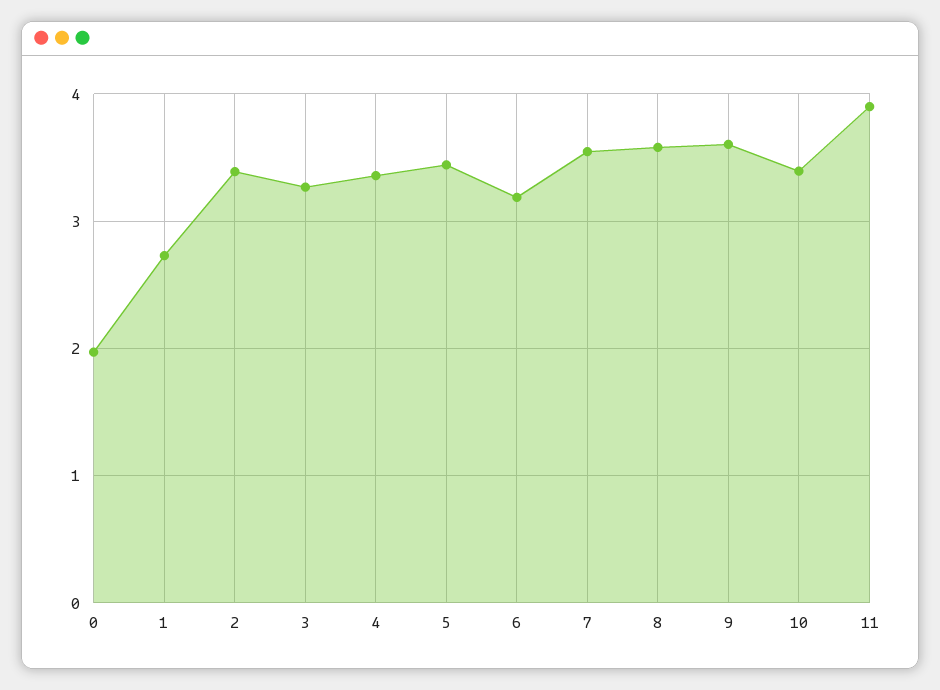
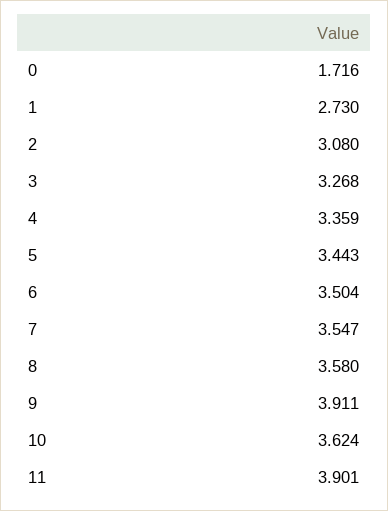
  {
-   "0": 2,
+   "0": 1.716,
    "1": 2.73,
-   "2": 3.4,
+   "2": 3.08,
    "3": 3.268,
    "4": 3.359,
    "5": 3.443,
-   "6": 3.2,
+   "6": 3.504,
    "7": 3.547,
    "8": 3.58,
-   "9": 3.6,
+   "9": 3.911,
-   "10": 3.4,
+   "10": 3.624,
    "11": 3.901
  }

